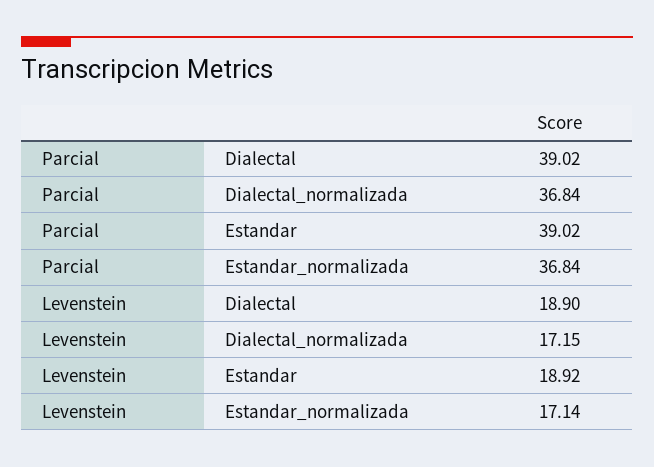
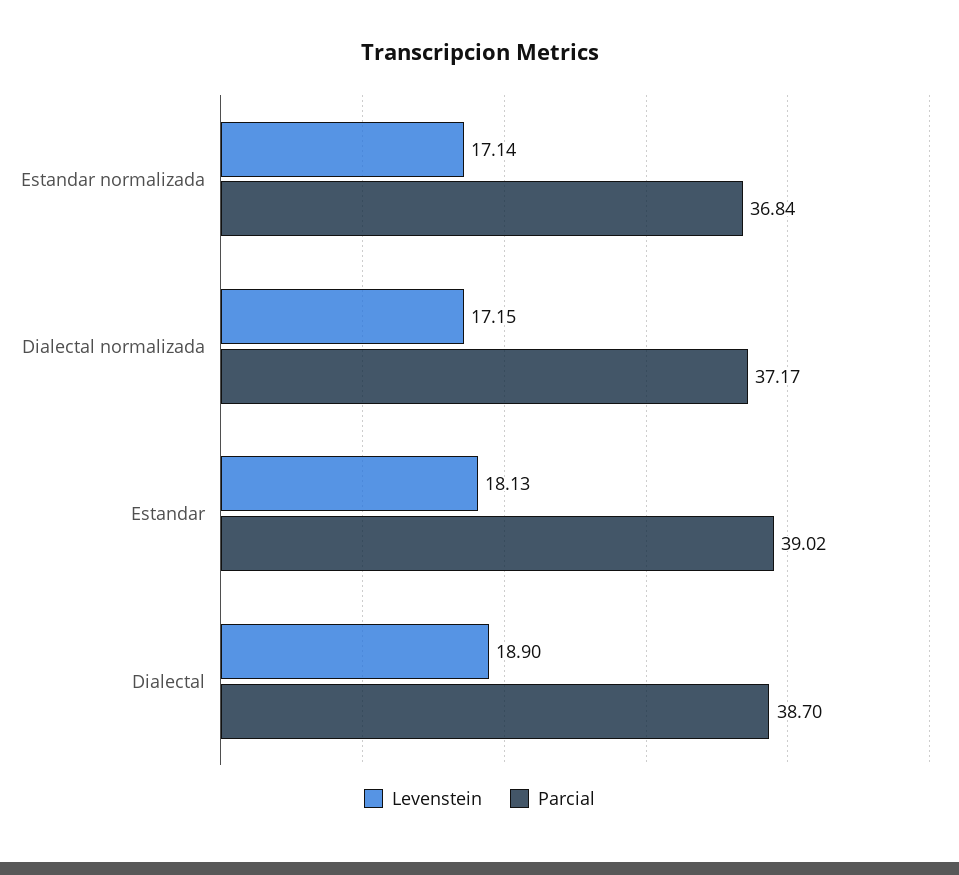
  {
    "Parcial": {
-     "Dialectal": 39.02,
+     "Dialectal": 38.7,
-     "Dialectal_normalizada": 36.84,
+     "Dialectal_normalizada": 37.17,
      "Estandar": 39.02,
      "Estandar_normalizada": 36.84
    },
    "Levenstein": {
      "Dialectal": 18.9,
      "Dialectal_normalizada": 17.15,
-     "Estandar": 18.92,
+     "Estandar": 18.13,
      "Estandar_normalizada": 17.14
    }
  }

